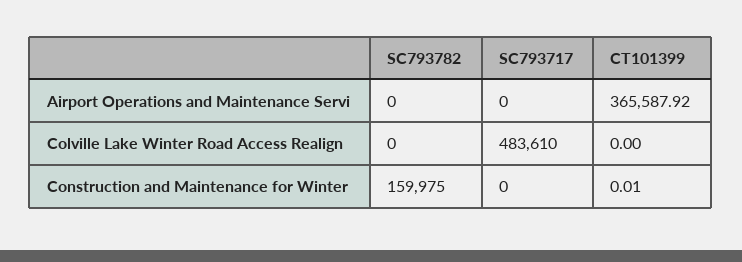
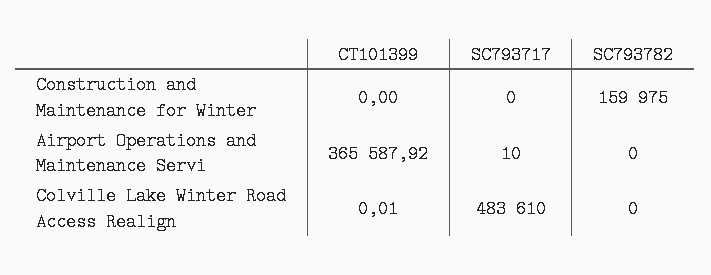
  {
    "SC793782": {
      "Airport Operations and Maintenance Servi": 0,
      "Colville Lake Winter Road Access Realign": 0,
      "Construction and Maintenance for Winter": 159975
    },
    "SC793717": {
-     "Airport Operations and Maintenance Servi": 0,
+     "Airport Operations and Maintenance Servi": 10,
      "Colville Lake Winter Road Access Realign": 483610,
      "Construction and Maintenance for Winter": 0
    },
    "CT101399": {
      "Airport Operations and Maintenance Servi": 365587.92,
-     "Colville Lake Winter Road Access Realign": 0,
+     "Colville Lake Winter Road Access Realign": 0.01,
-     "Construction and Maintenance for Winter": 0.01
+     "Construction and Maintenance for Winter": 0
    }
  }

